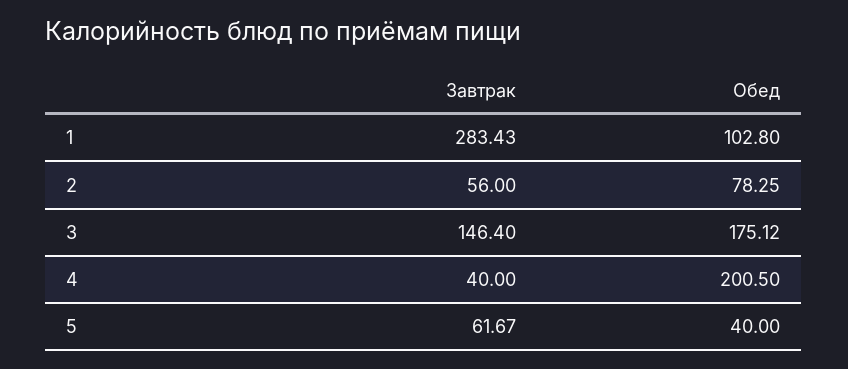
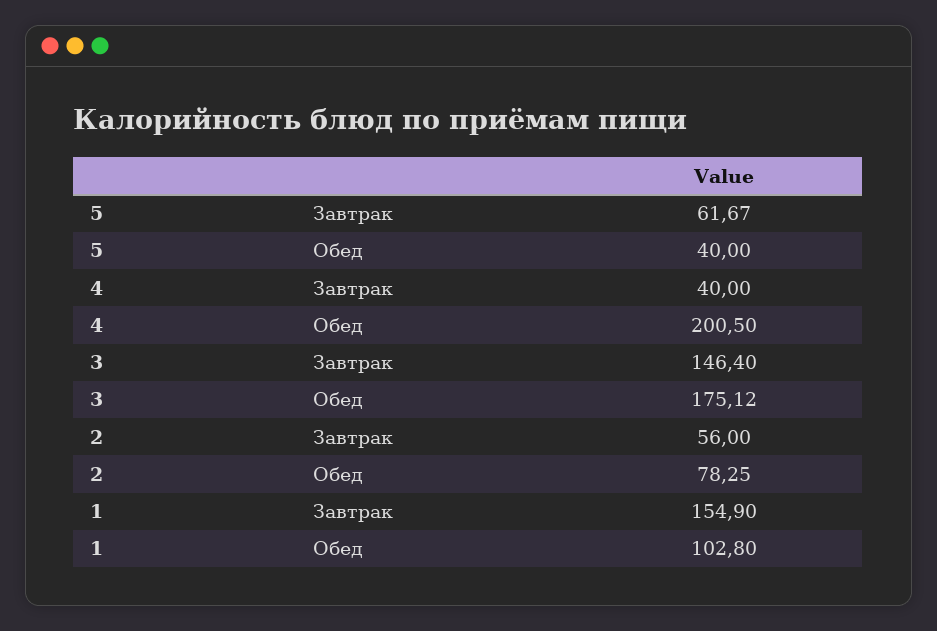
  {
    "Завтрак": {
-     "1": 283.43,
+     "1": 154.9,
      "2": 56,
      "3": 146.4,
      "4": 40,
      "5": 61.67
    },
    "Обед": {
      "1": 102.8,
      "2": 78.25,
      "3": 175.12,
      "4": 200.5,
      "5": 40
    }
  }

